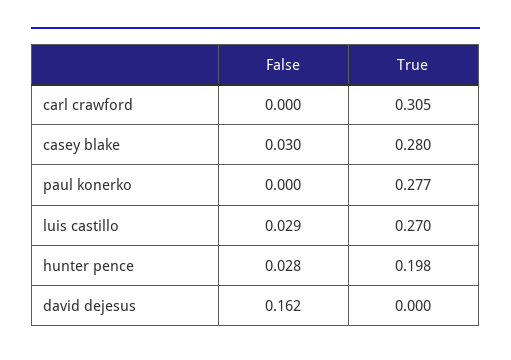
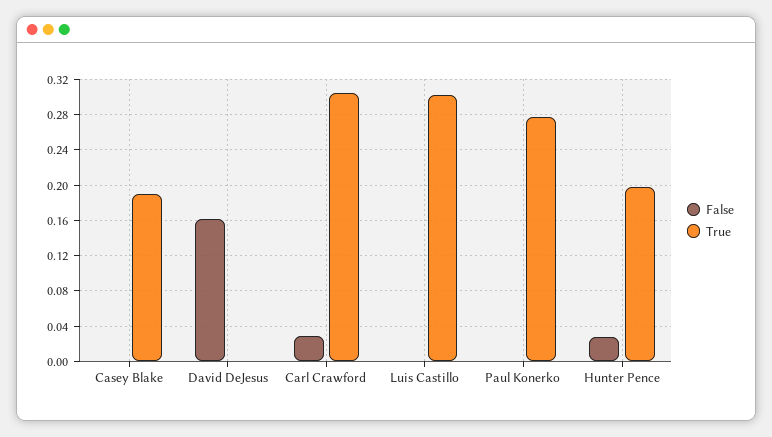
  {
    "False": {
-     "carl crawford": 0,
+     "carl crawford": 0.03,
-     "casey blake": 0.03,
+     "casey blake": 0,
      "paul konerko": 0,
-     "luis castillo": 0.029,
+     "luis castillo": 0,
      "hunter pence": 0.028,
      "david dejesus": 0.162
    },
    "True": {
      "carl crawford": 0.305,
-     "casey blake": 0.28,
+     "casey blake": 0.19,
      "paul konerko": 0.277,
-     "luis castillo": 0.27,
+     "luis castillo": 0.3,
      "hunter pence": 0.198,
      "david dejesus": 0
    }
  }

